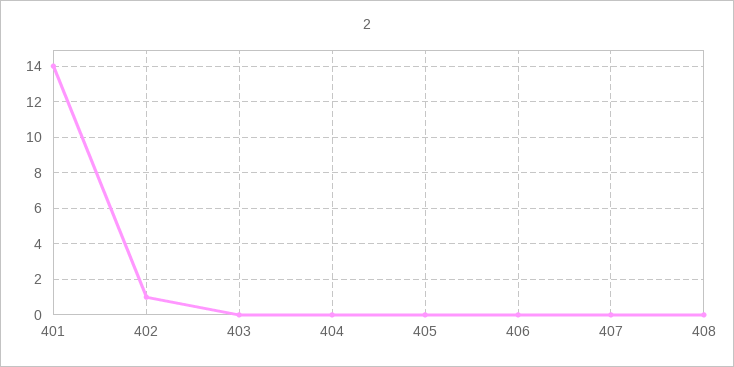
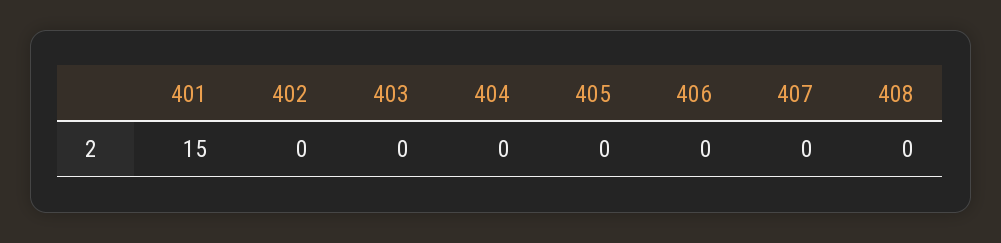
  {
-   "401": 14,
+   "401": 15,
-   "402": 1,
+   "402": 0,
    "403": 0,
    "404": 0,
    "405": 0,
    "406": 0,
    "407": 0,
    "408": 0
  }

